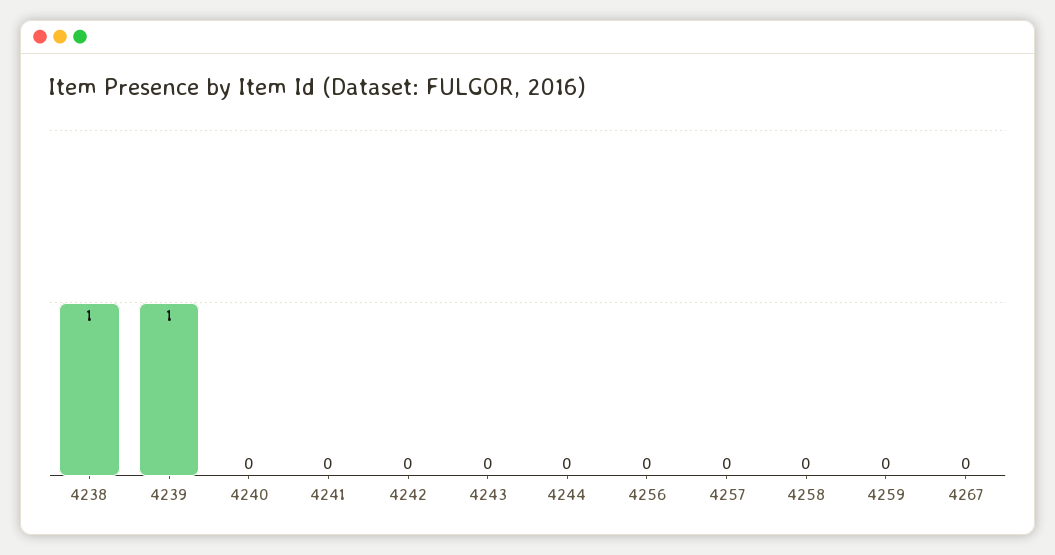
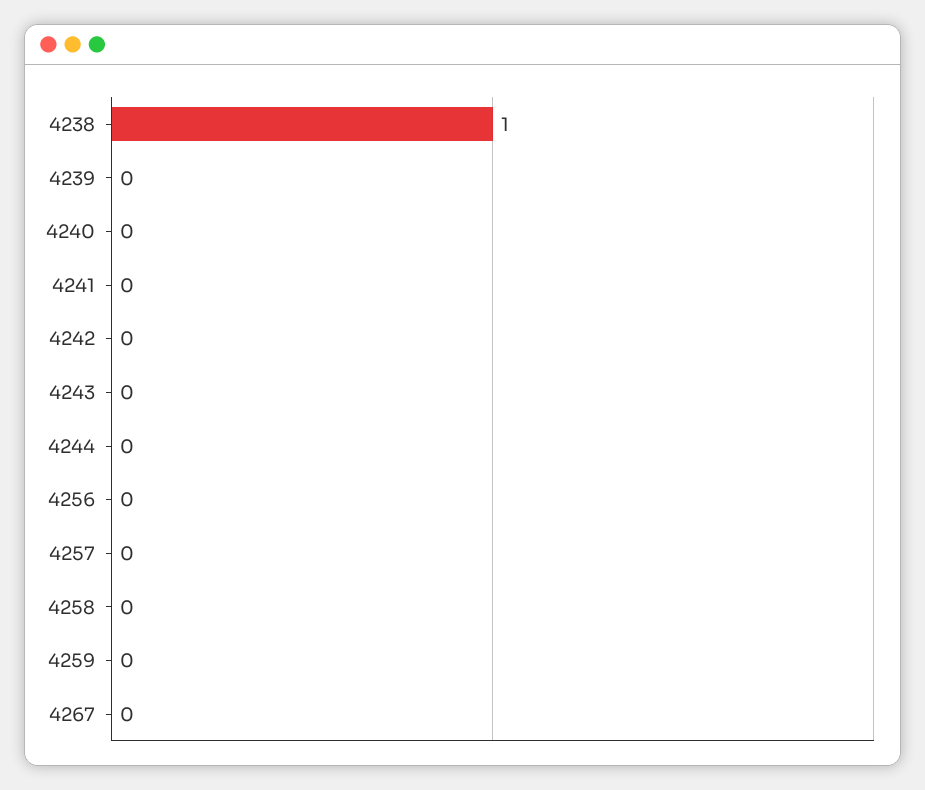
  {
    "4238": 1,
-   "4239": 1,
+   "4239": 0,
    "4240": 0,
    "4241": 0,
    "4242": 0,
    "4243": 0,
    "4244": 0,
    "4256": 0,
    "4257": 0,
    "4258": 0,
    "4259": 0,
    "4267": 0
  }

